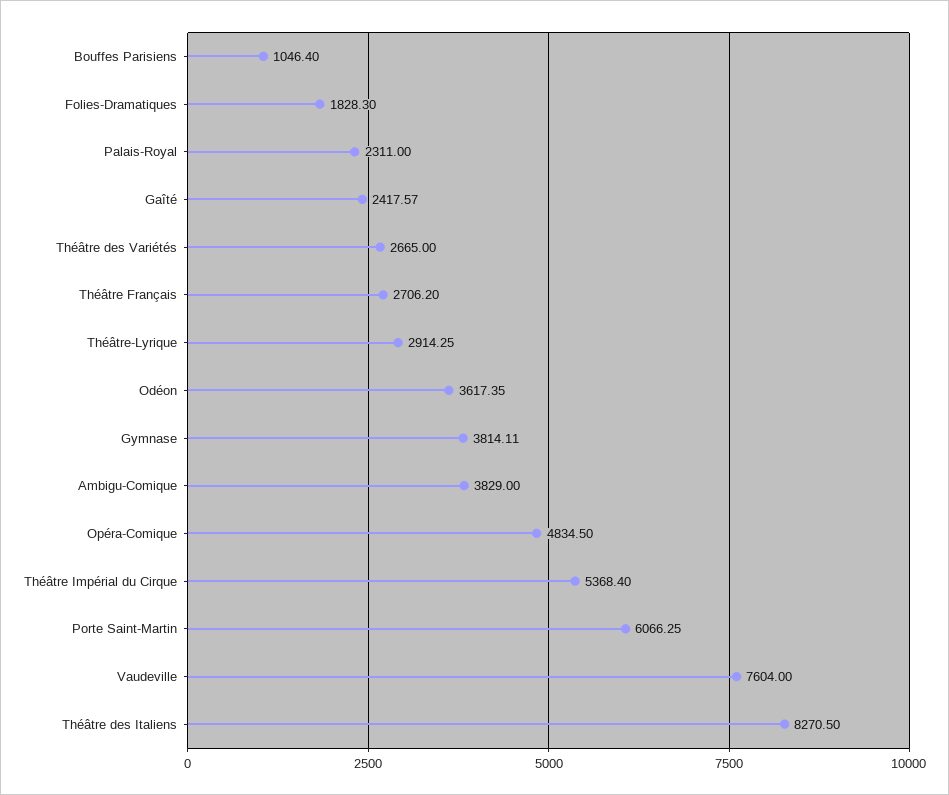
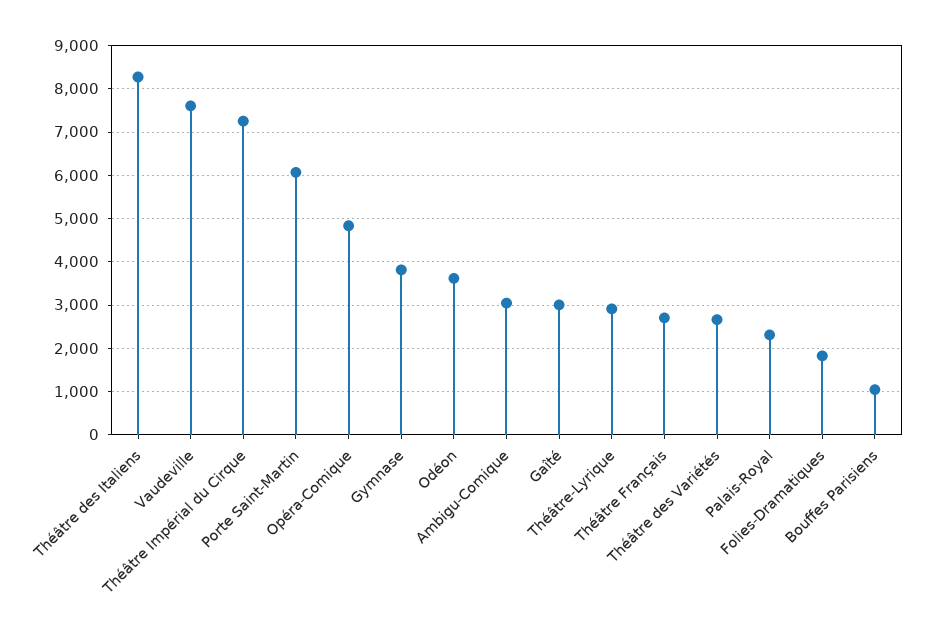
  {
    "Bouffes Parisiens": 1046.4,
    "Folies-Dramatiques": 1828.3,
    "Palais-Royal": 2311,
-   "Gaîté": 2417.57,
+   "Gaîté": 3000,
    "Théâtre des Variétés": 2665,
    "Théâtre Français": 2706.2,
    "Théâtre-Lyrique": 2914.25,
    "Odéon": 3617.35,
    "Gymnase": 3814.11,
-   "Ambigu-Comique": 3829,
+   "Ambigu-Comique": 3000,
    "Opéra-Comique": 4834.5,
-   "Théâtre Impérial du Cirque": 5368.4,
+   "Théâtre Impérial du Cirque": 7200,
    "Porte Saint-Martin": 6066.25,
    "Vaudeville": 7604,
    "Théâtre des Italiens": 8270.5
  }

